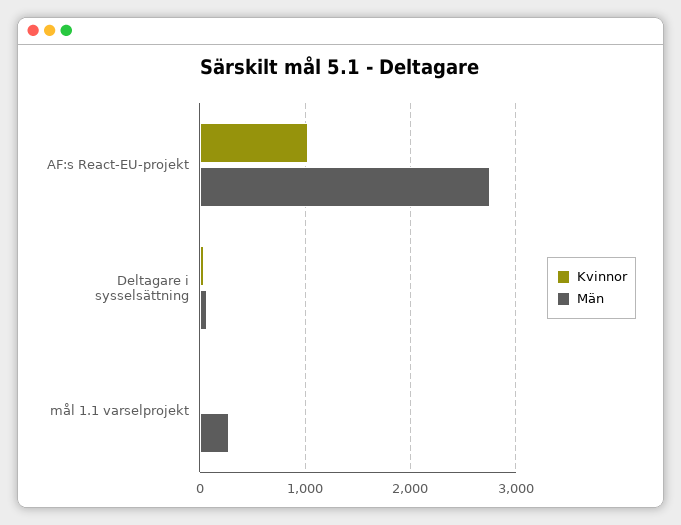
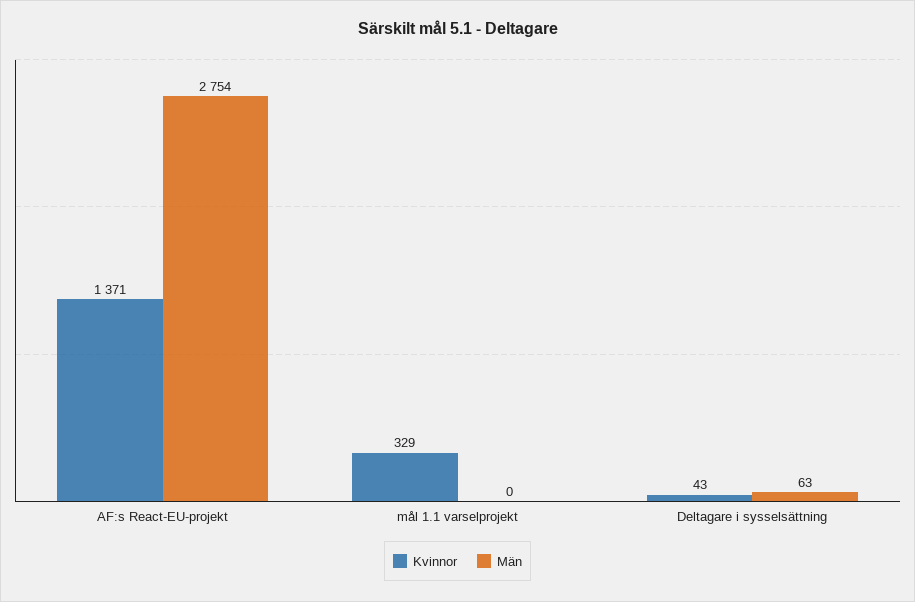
  {
    "Kvinnor": {
-     "AF:s React-EU-projekt": 1000,
+     "AF:s React-EU-projekt": 1371,
      "Deltagare i sysselsättning": 43,
-     "mål 1.1 varselprojekt": 0
+     "mål 1.1 varselprojekt": 329
    },
    "Män": {
      "AF:s React-EU-projekt": 2754,
      "Deltagare i sysselsättning": 63,
-     "mål 1.1 varselprojekt": 300
+     "mål 1.1 varselprojekt": 0
    }
  }

